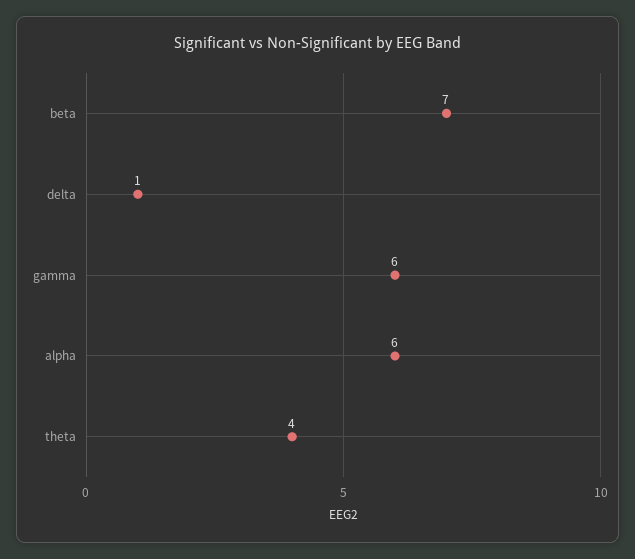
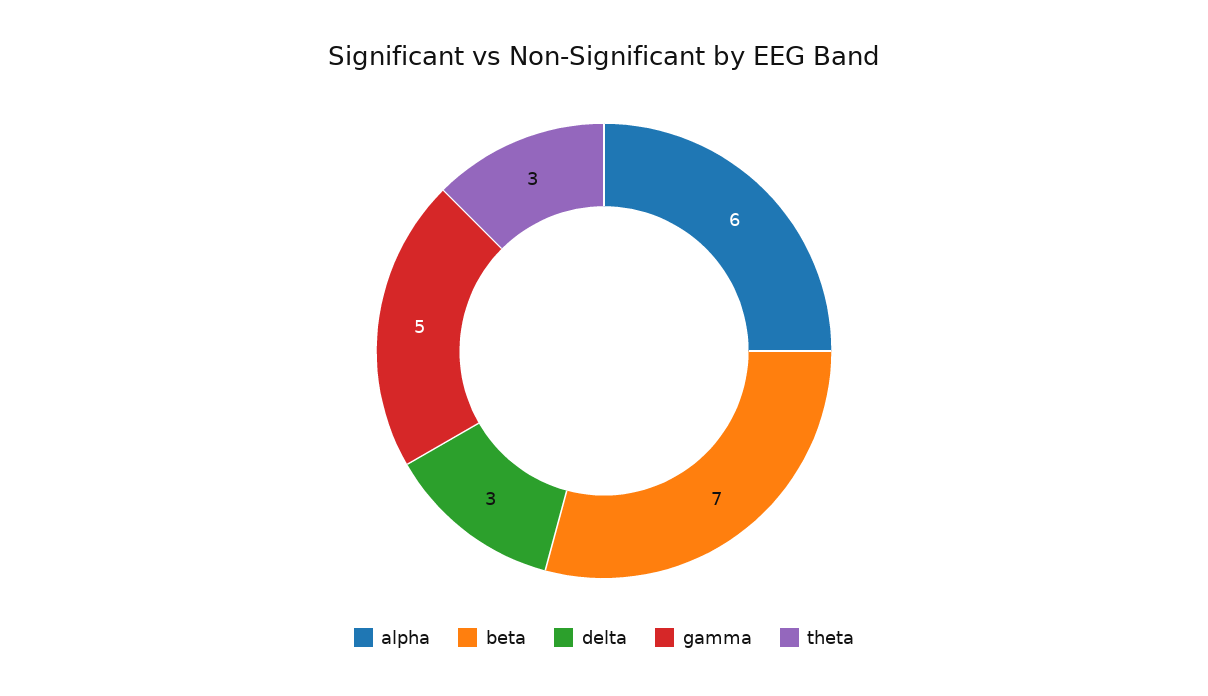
  {
    "beta": 7,
-   "delta": 1,
+   "delta": 3,
-   "gamma": 6,
+   "gamma": 5,
    "alpha": 6,
-   "theta": 4
+   "theta": 3
  }

